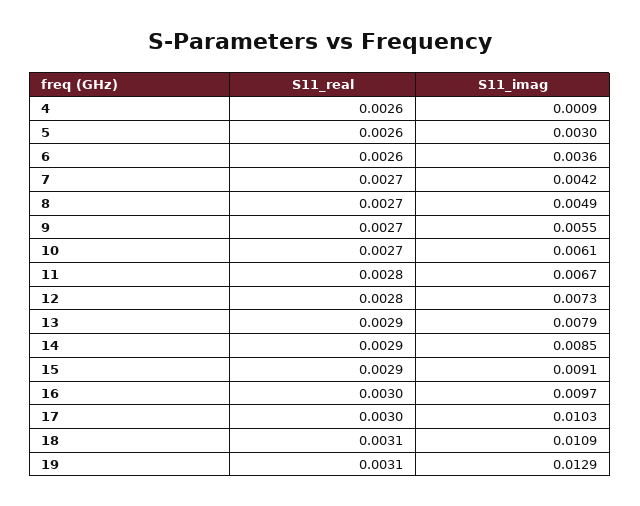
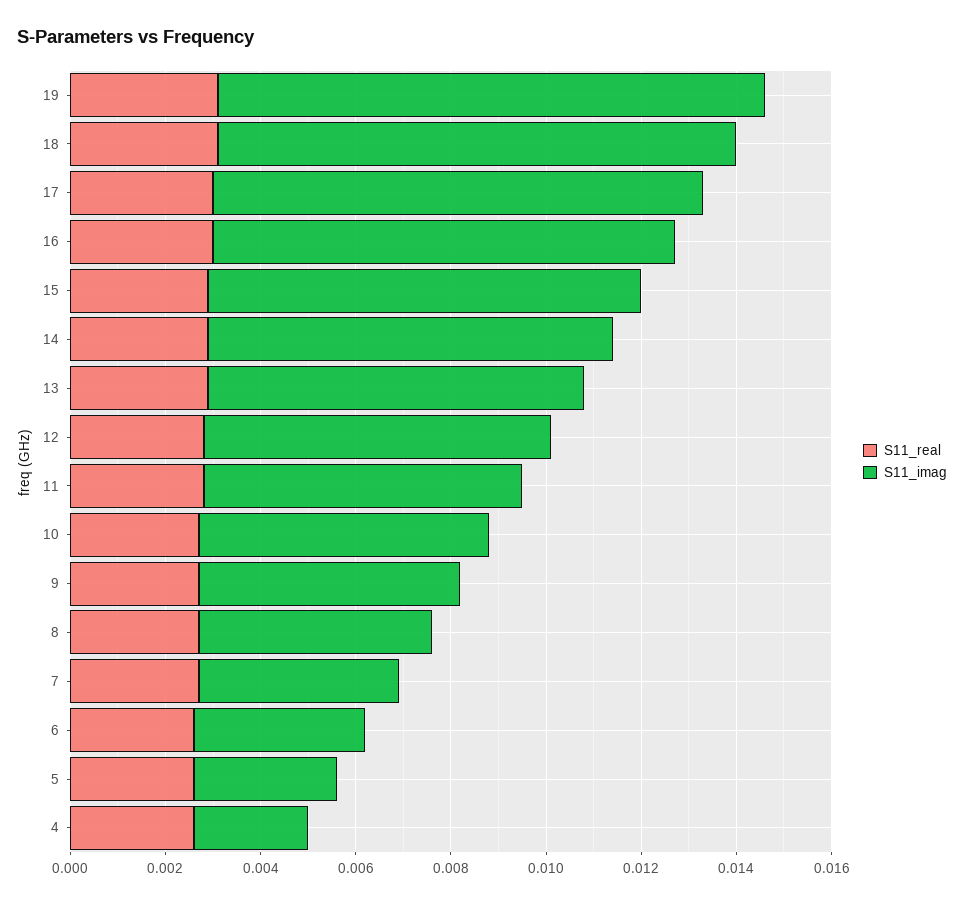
  {
    "S11_real": {
      "4": 0.0026,
      "5": 0.0026,
      "6": 0.0026,
      "7": 0.0027,
      "8": 0.0027,
      "9": 0.0027,
      "10": 0.0027,
      "11": 0.0028,
      "12": 0.0028,
      "13": 0.0029,
      "14": 0.0029,
      "15": 0.0029,
      "16": 0.003,
      "17": 0.003,
      "18": 0.0031,
      "19": 0.0031
    },
    "S11_imag": {
-     "4": 0.0009,
+     "4": 0.0025,
      "5": 0.003,
      "6": 0.0036,
      "7": 0.0042,
      "8": 0.0049,
      "9": 0.0055,
      "10": 0.0061,
      "11": 0.0067,
      "12": 0.0073,
      "13": 0.0079,
      "14": 0.0085,
      "15": 0.0091,
      "16": 0.0097,
      "17": 0.0103,
      "18": 0.0109,
-     "19": 0.0129
+     "19": 0.0115
    }
  }

